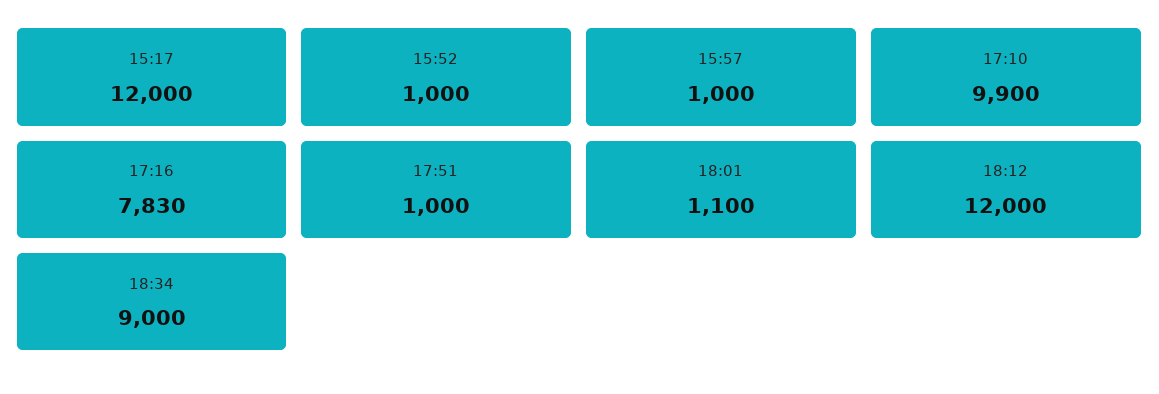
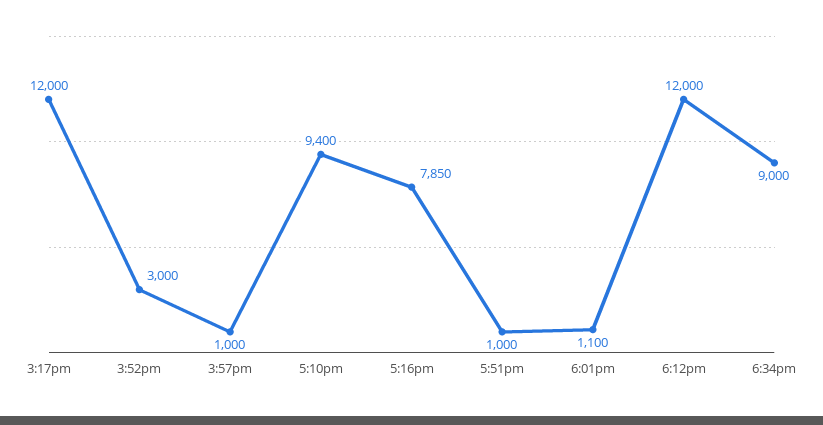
  {
    "15:17": 12000,
-   "15:52": 1000,
+   "15:52": 3000,
    "15:57": 1000,
-   "17:10": 9900,
+   "17:10": 9400,
-   "17:16": 7830,
+   "17:16": 7850,
    "17:51": 1000,
    "18:01": 1100,
    "18:12": 12000,
    "18:34": 9000
  }

